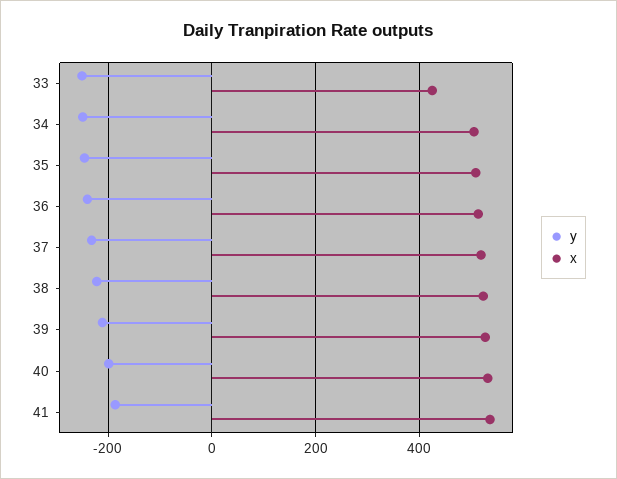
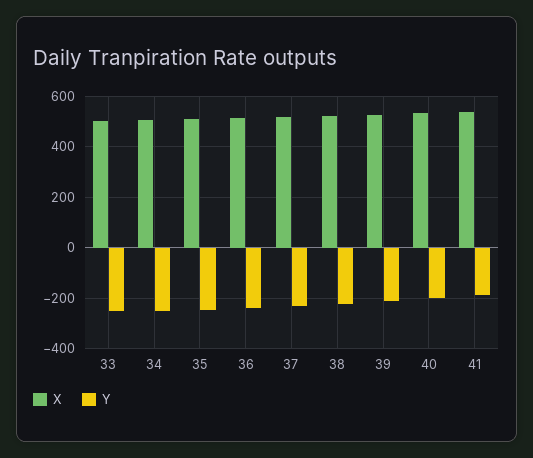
  {
    "y": {
      "33": -260,
      "34": -240,
      "35": -240,
      "36": -240,
      "37": -240,
      "38": -220,
      "39": -220,
      "40": -200,
      "41": -180
    },
    "x": {
-     "33": 420,
+     "33": 500,
      "34": 500,
      "35": 500,
      "36": 520,
      "37": 520,
      "38": 520,
      "39": 520,
      "40": 540,
      "41": 540
    }
  }

